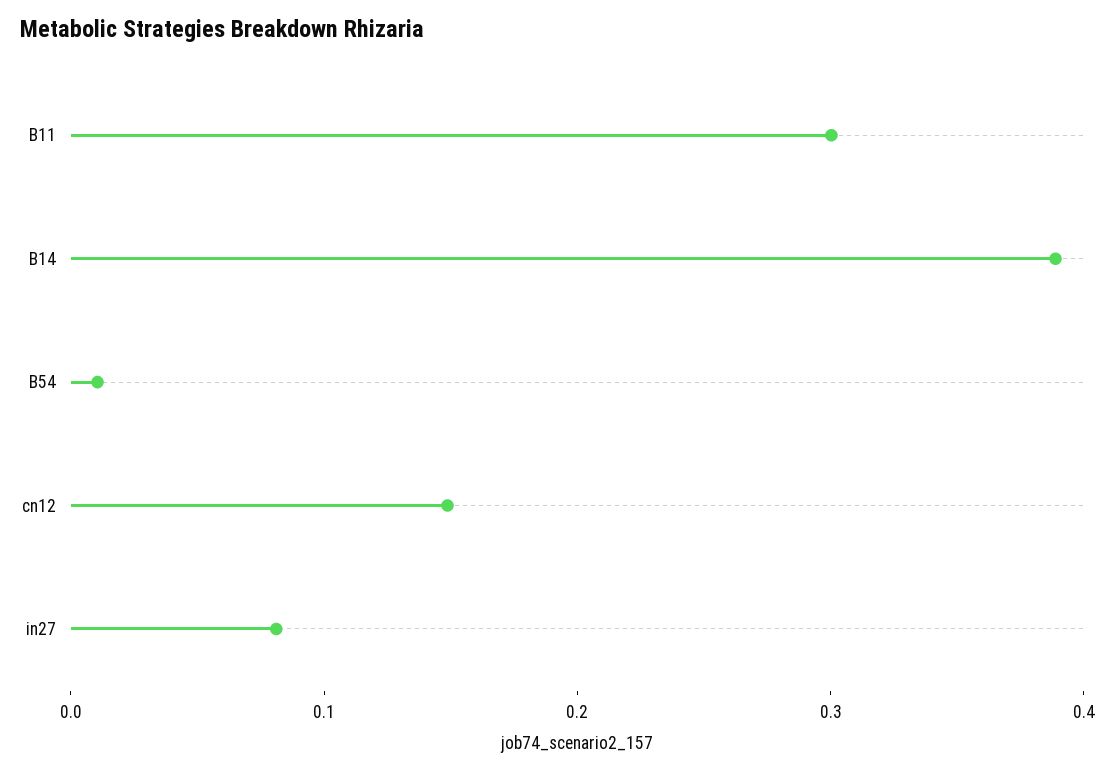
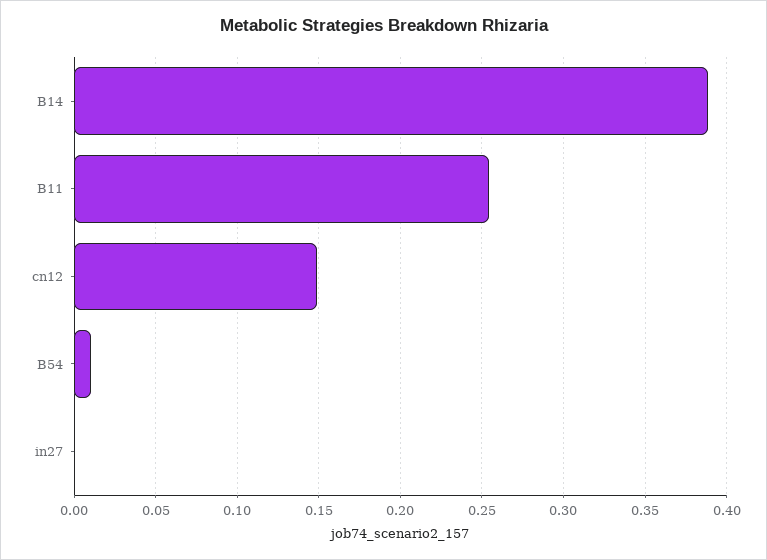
  {
-   "B11": 0.3,
+   "B11": 0.255,
    "B14": 0.39,
    "B54": 0.01,
    "cn12": 0.15,
-   "in27": 0.08
+   "in27": 0
  }

